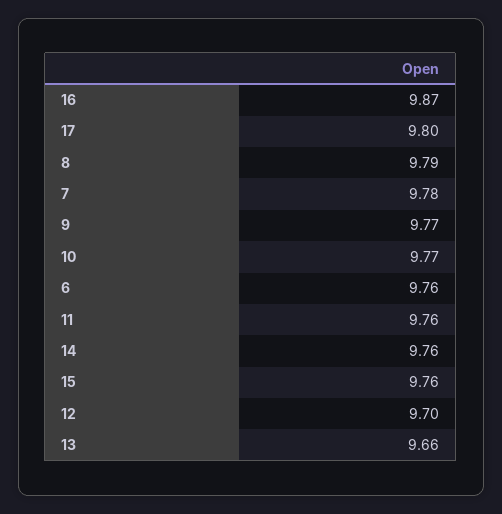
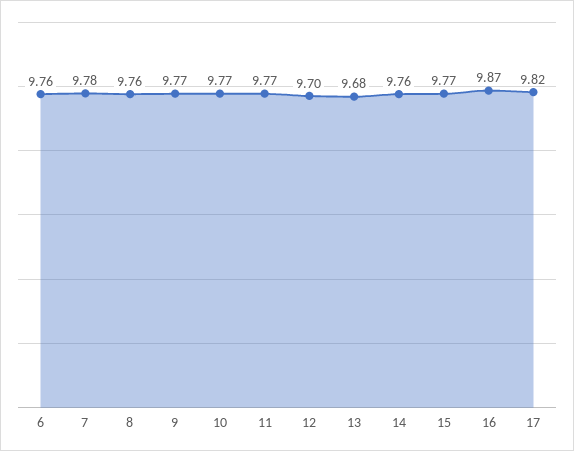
  {
    "16": 9.87,
-   "17": 9.8,
+   "17": 9.82,
-   "8": 9.79,
+   "8": 9.76,
    "7": 9.78,
    "9": 9.77,
    "10": 9.77,
    "6": 9.76,
-   "11": 9.76,
+   "11": 9.77,
    "14": 9.76,
-   "15": 9.76,
+   "15": 9.77,
    "12": 9.7,
-   "13": 9.66
+   "13": 9.68
  }

